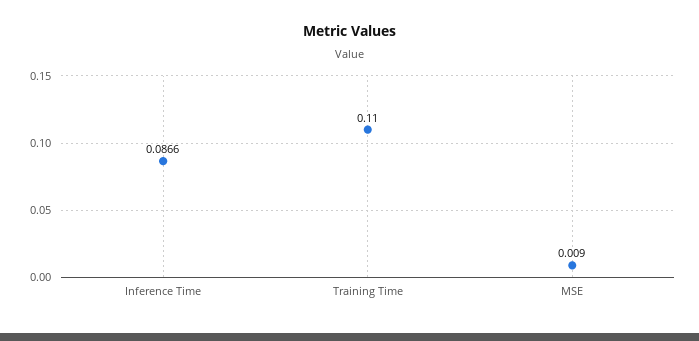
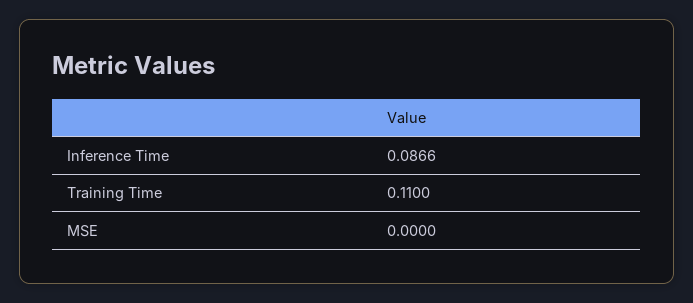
  {
    "Inference Time": 0.0866,
    "Training Time": 0.11,
-   "MSE": 0.009
+   "MSE": 0
  }

